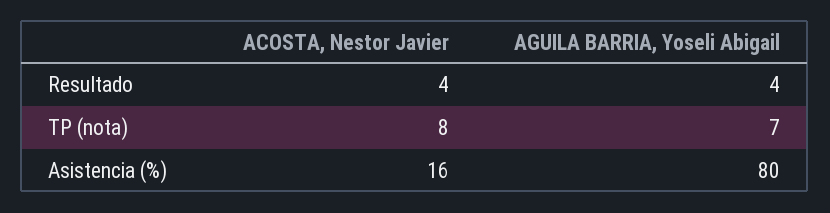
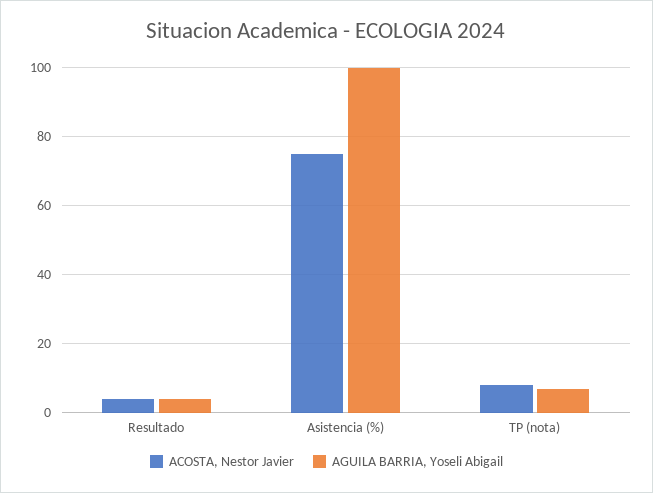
  {
    "ACOSTA, Nestor Javier": {
      "Resultado": 4,
      "TP (nota)": 8,
-     "Asistencia (%)": 16
+     "Asistencia (%)": 75
    },
    "AGUILA BARRIA, Yoseli Abigail": {
      "Resultado": 4,
      "TP (nota)": 7,
-     "Asistencia (%)": 80
+     "Asistencia (%)": 100
    }
  }

